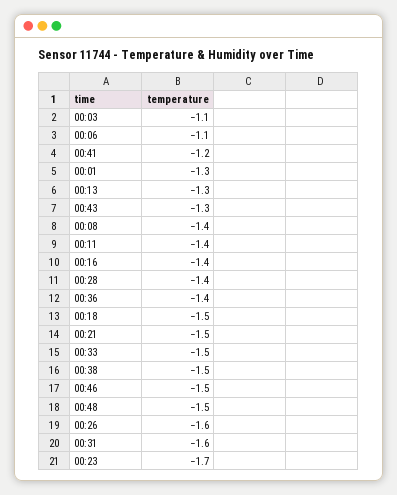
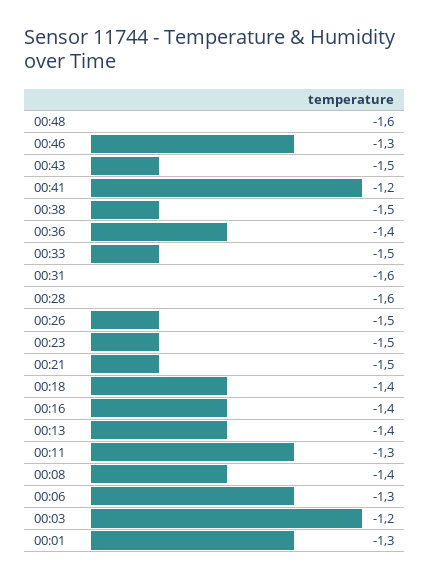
  {
-   "00:03": -1.1,
+   "00:03": -1.2,
-   "00:06": -1.1,
+   "00:06": -1.3,
    "00:41": -1.2,
    "00:01": -1.3,
-   "00:13": -1.3,
+   "00:13": -1.4,
-   "00:43": -1.3,
+   "00:43": -1.5,
    "00:08": -1.4,
-   "00:11": -1.4,
+   "00:11": -1.3,
    "00:16": -1.4,
-   "00:28": -1.4,
+   "00:28": -1.6,
    "00:36": -1.4,
-   "00:18": -1.5,
+   "00:18": -1.4,
    "00:21": -1.5,
    "00:33": -1.5,
    "00:38": -1.5,
-   "00:46": -1.5,
+   "00:46": -1.3,
-   "00:48": -1.5,
+   "00:48": -1.6,
-   "00:26": -1.6,
+   "00:26": -1.5,
    "00:31": -1.6,
-   "00:23": -1.7
+   "00:23": -1.5
  }

